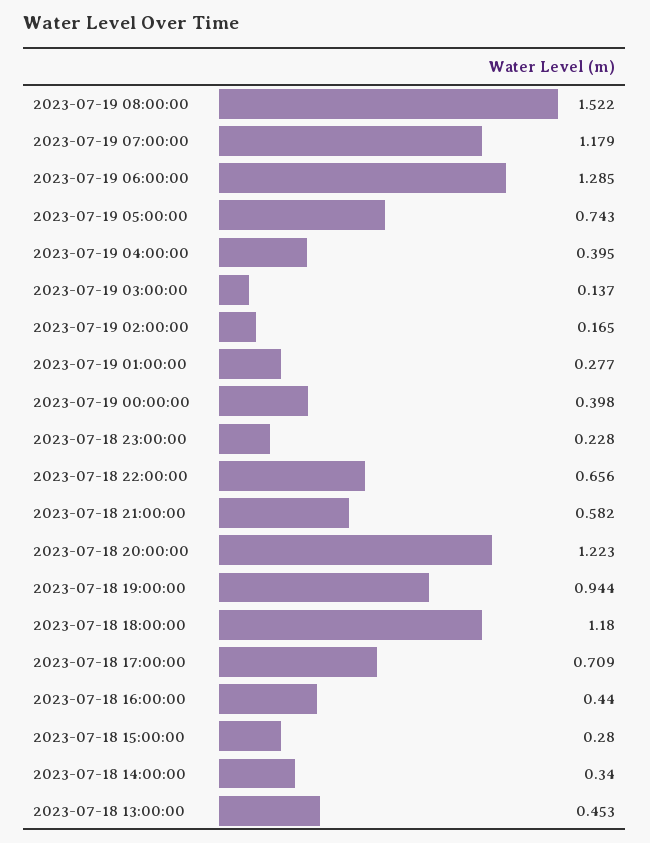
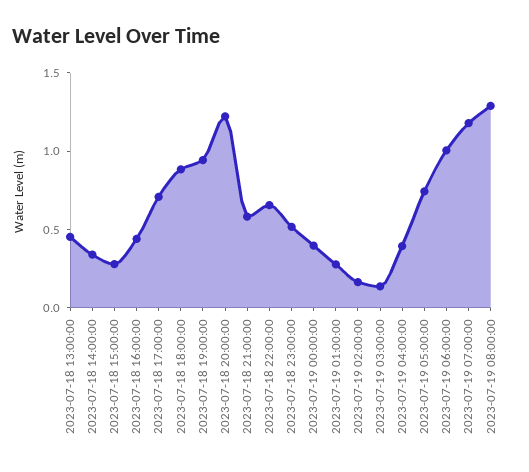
  {
-   "2023-07-19 08:00:00": 1.522,
+   "2023-07-19 08:00:00": 1.3,
    "2023-07-19 07:00:00": 1.179,
-   "2023-07-19 06:00:00": 1.285,
+   "2023-07-19 06:00:00": 1,
    "2023-07-19 05:00:00": 0.743,
    "2023-07-19 04:00:00": 0.395,
    "2023-07-19 03:00:00": 0.137,
    "2023-07-19 02:00:00": 0.165,
    "2023-07-19 01:00:00": 0.277,
    "2023-07-19 00:00:00": 0.398,
-   "2023-07-18 23:00:00": 0.228,
+   "2023-07-18 23:00:00": 0.5,
    "2023-07-18 22:00:00": 0.656,
    "2023-07-18 21:00:00": 0.582,
    "2023-07-18 20:00:00": 1.223,
    "2023-07-18 19:00:00": 0.944,
-   "2023-07-18 18:00:00": 1.18,
+   "2023-07-18 18:00:00": 0.9,
    "2023-07-18 17:00:00": 0.709,
    "2023-07-18 16:00:00": 0.44,
    "2023-07-18 15:00:00": 0.28,
    "2023-07-18 14:00:00": 0.34,
    "2023-07-18 13:00:00": 0.453
  }

